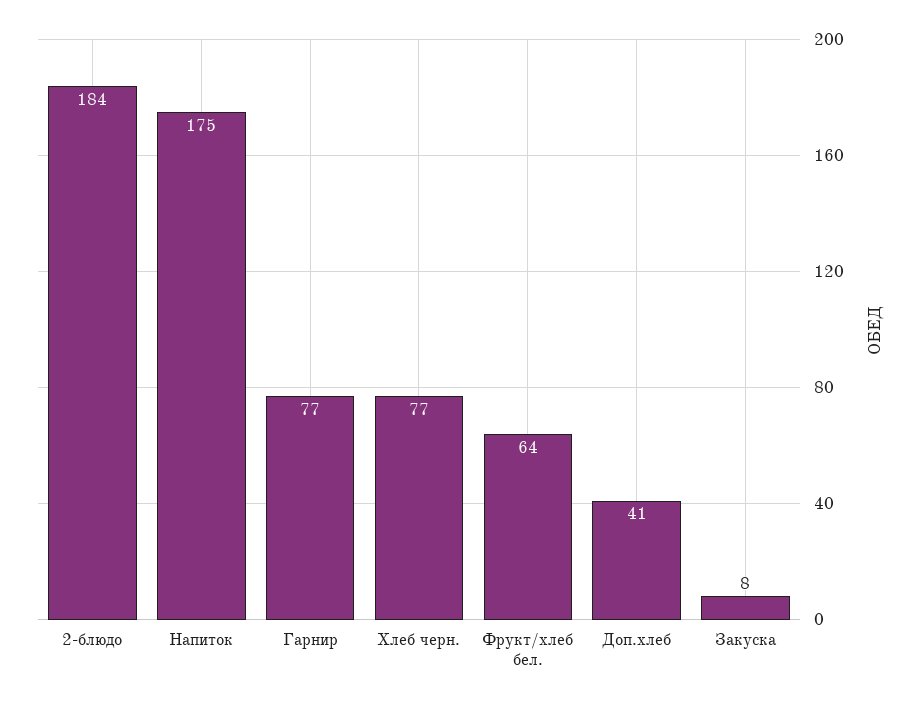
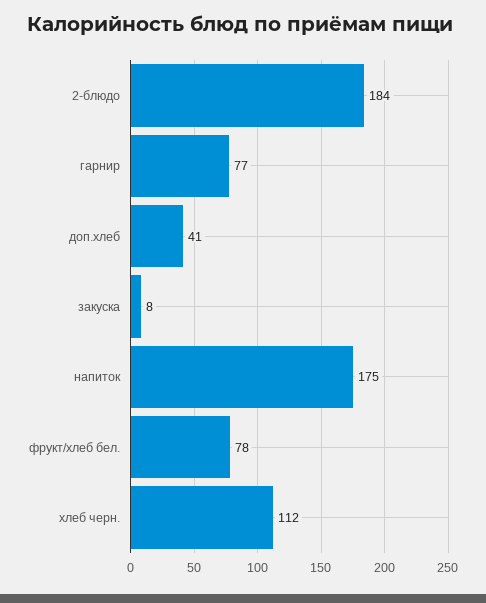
  {
    "2-блюдо": 184,
    "Напиток": 175,
    "Гарнир": 77,
-   "Хлеб черн.": 77,
+   "Хлеб черн.": 112,
-   "Фрукт/хлеб бел.": 64,
+   "Фрукт/хлеб бел.": 78,
    "Доп.хлеб": 41,
    "Закуска": 8
  }

